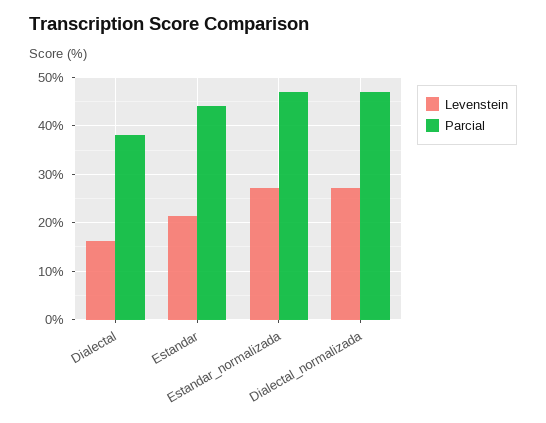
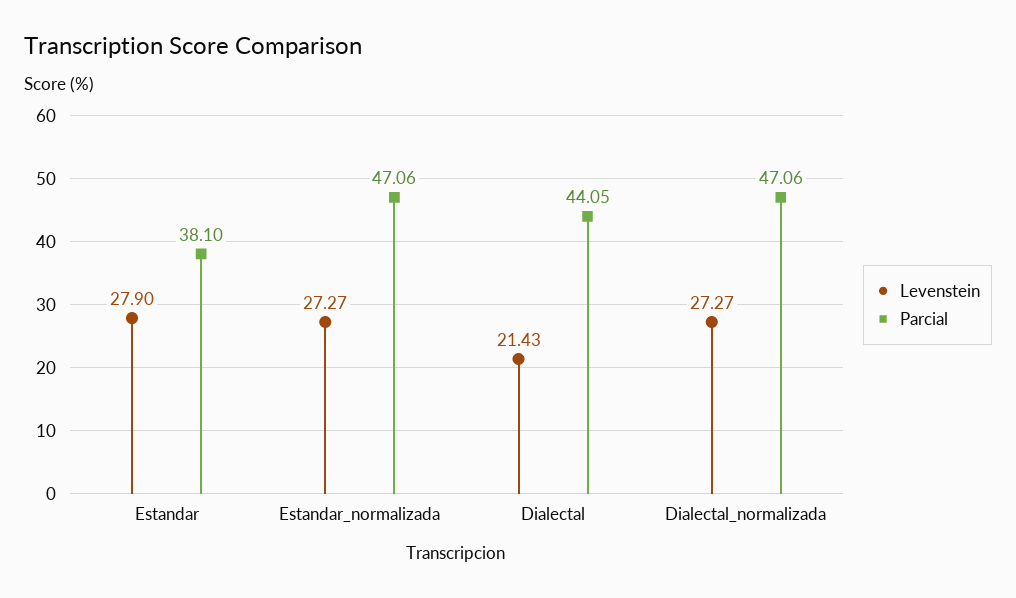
  {
    "Levenstein": {
-     "Dialectal": 16,
+     "Dialectal": 21.43,
-     "Estandar": 22,
+     "Estandar": 27.9,
      "Estandar_normalizada": 27.27,
      "Dialectal_normalizada": 27.27
    },
    "Parcial": {
-     "Dialectal": 38,
+     "Dialectal": 44.05,
-     "Estandar": 44,
+     "Estandar": 38.1,
      "Estandar_normalizada": 47.06,
      "Dialectal_normalizada": 47.06
    }
  }

